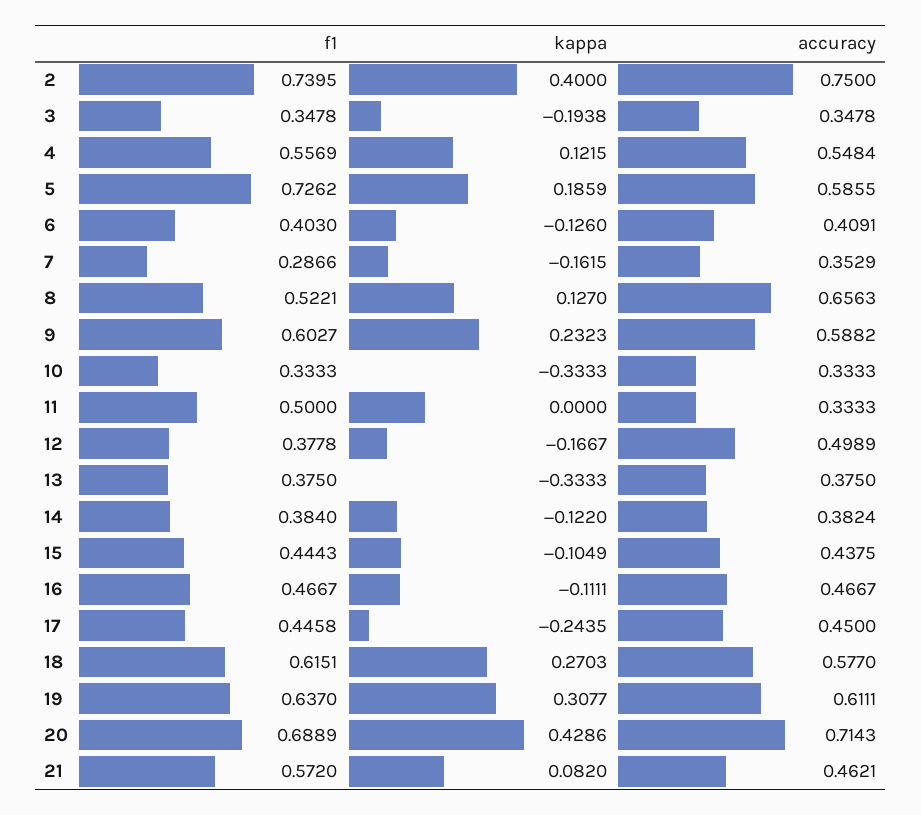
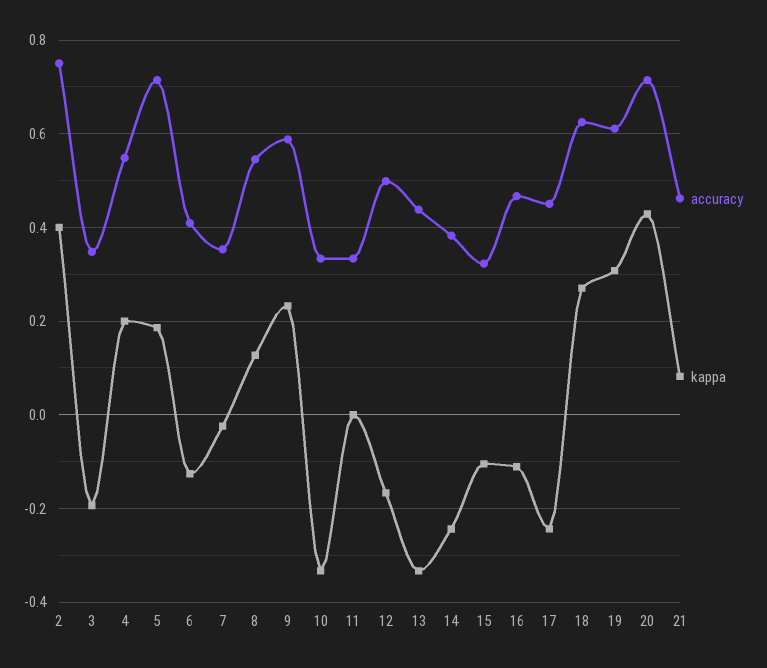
  {
-   "f1": {
-     "2": 0.7395,
-     "3": 0.3478,
-     "4": 0.5569,
-     "5": 0.7262,
-     "6": 0.403,
-     "7": 0.2866,
-     "8": 0.5221,
-     "9": 0.6027,
-     "10": 0.3333,
-     "11": 0.5,
-     "12": 0.3778,
-     "13": 0.375,
-     "14": 0.384,
-     "15": 0.4443,
-     "16": 0.4667,
-     "17": 0.4458,
-     "18": 0.6151,
-     "19": 0.637,
-     "20": 0.6889,
-     "21": 0.572
-   },
    "kappa": {
      "2": 0.4,
      "3": -0.1938,
-     "4": 0.1215,
+     "4": 0.2,
      "5": 0.1859,
      "6": -0.126,
-     "7": -0.1615,
+     "7": -0.02,
      "8": 0.127,
      "9": 0.2323,
      "10": -0.3333,
      "11": 0,
      "12": -0.1667,
      "13": -0.3333,
-     "14": -0.122,
+     "14": -0.24,
      "15": -0.1049,
      "16": -0.1111,
      "17": -0.2435,
      "18": 0.2703,
      "19": 0.3077,
      "20": 0.4286,
      "21": 0.082
    },
    "accuracy": {
      "2": 0.75,
      "3": 0.3478,
      "4": 0.5484,
-     "5": 0.5855,
+     "5": 0.72,
      "6": 0.4091,
      "7": 0.3529,
-     "8": 0.6563,
+     "8": 0.54,
      "9": 0.5882,
      "10": 0.3333,
      "11": 0.3333,
      "12": 0.4989,
-     "13": 0.375,
+     "13": 0.44,
      "14": 0.3824,
-     "15": 0.4375,
+     "15": 0.32,
      "16": 0.4667,
      "17": 0.45,
-     "18": 0.577,
+     "18": 0.62,
      "19": 0.6111,
      "20": 0.7143,
      "21": 0.4621
    }
  }

